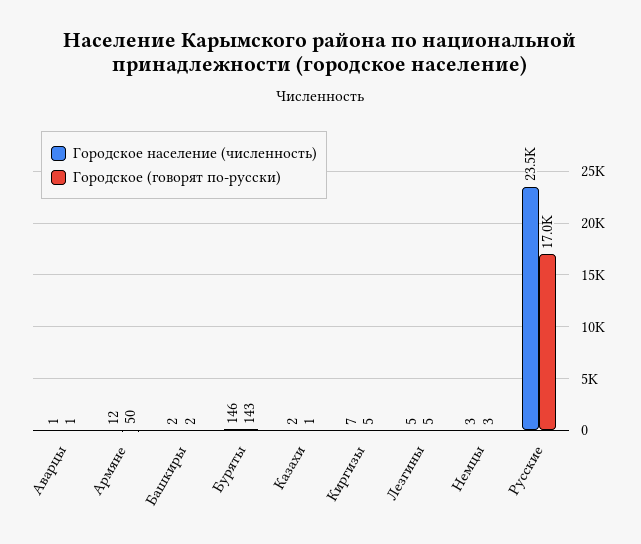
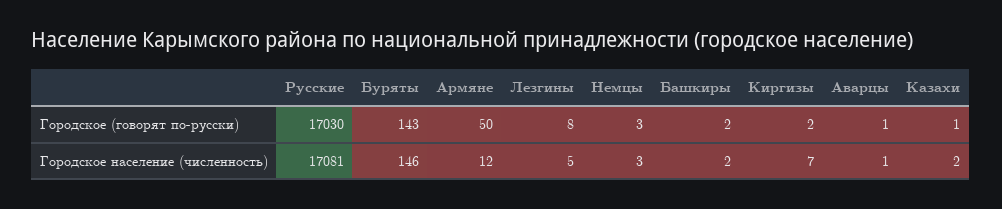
  {
    "Городское население (численность)": {
      "Аварцы": 1,
      "Армяне": 12,
      "Башкиры": 2,
      "Буряты": 146,
      "Казахи": 2,
      "Киргизы": 7,
      "Лезгины": 5,
      "Немцы": 3,
-     "Русские": 23500
+     "Русские": 17081
    },
    "Городское (говорят по-русски)": {
      "Аварцы": 1,
      "Армяне": 50,
      "Башкиры": 2,
      "Буряты": 143,
      "Казахи": 1,
-     "Киргизы": 5,
+     "Киргизы": 2,
-     "Лезгины": 5,
+     "Лезгины": 8,
      "Немцы": 3,
      "Русские": 17030
    }
  }

